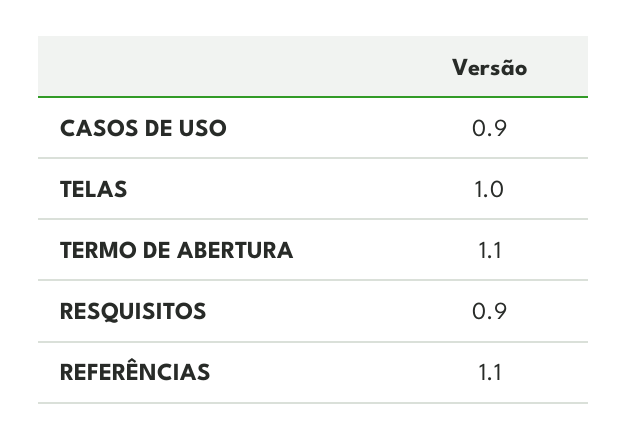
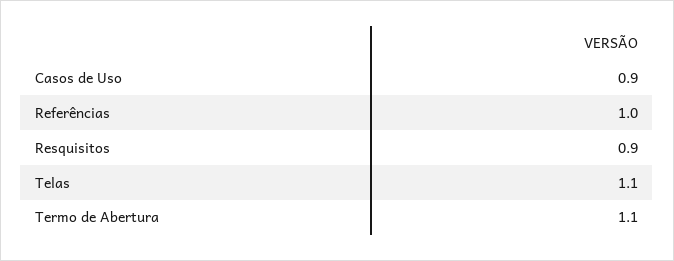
  {
    "CASOS DE USO": 0.9,
-   "TELAS": 1,
+   "TELAS": 1.1,
    "TERMO DE ABERTURA": 1.1,
    "RESQUISITOS": 0.9,
-   "REFERÊNCIAS": 1.1
+   "REFERÊNCIAS": 1
  }

